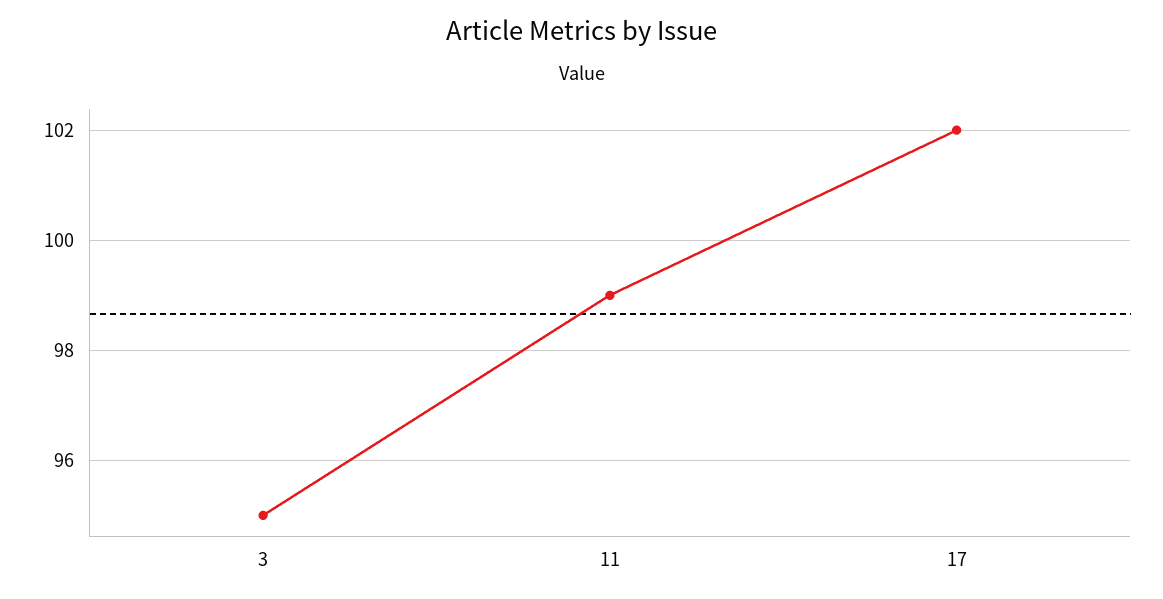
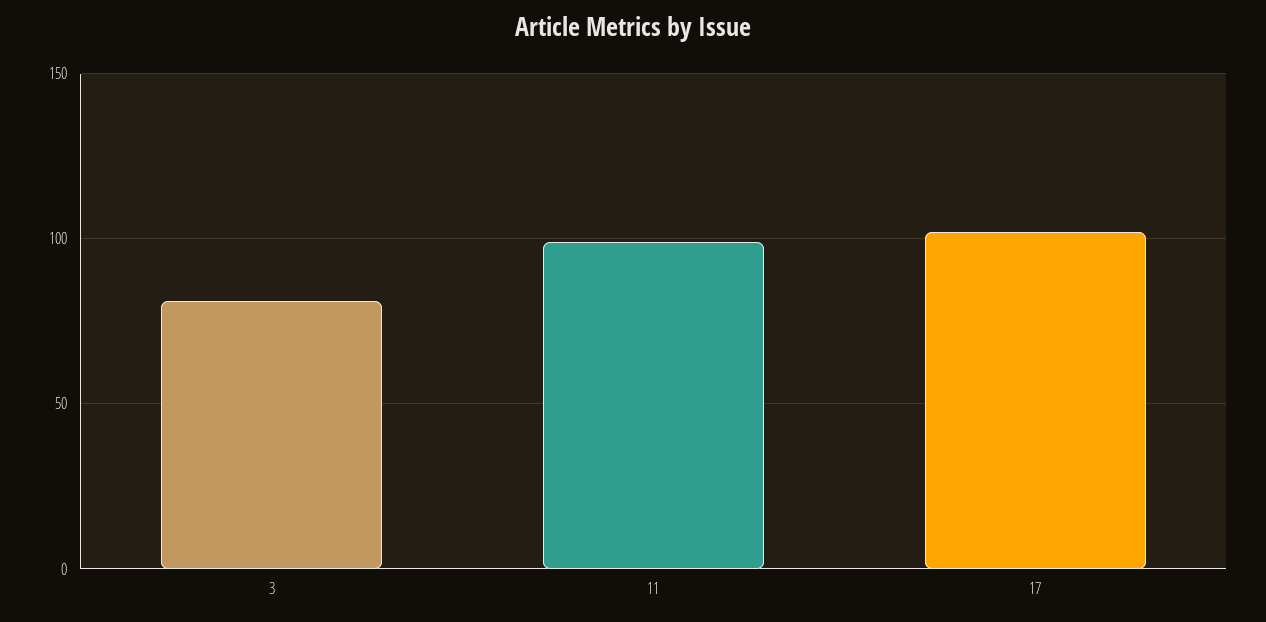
  {
-   "3": 95,
+   "3": 80,
    "11": 99,
    "17": 102
  }

